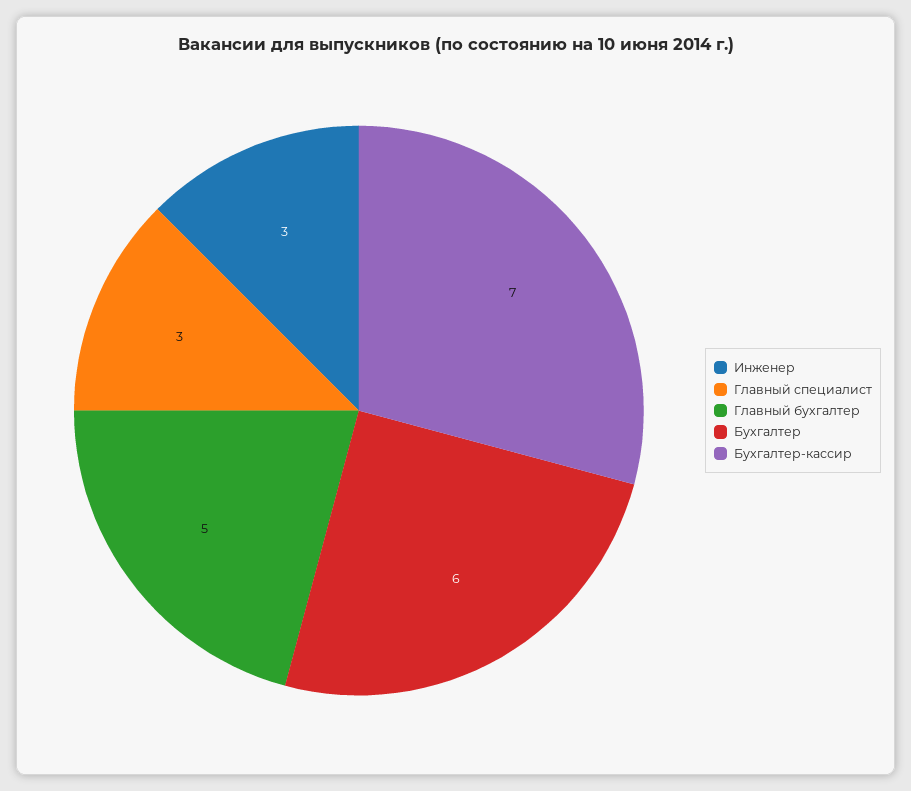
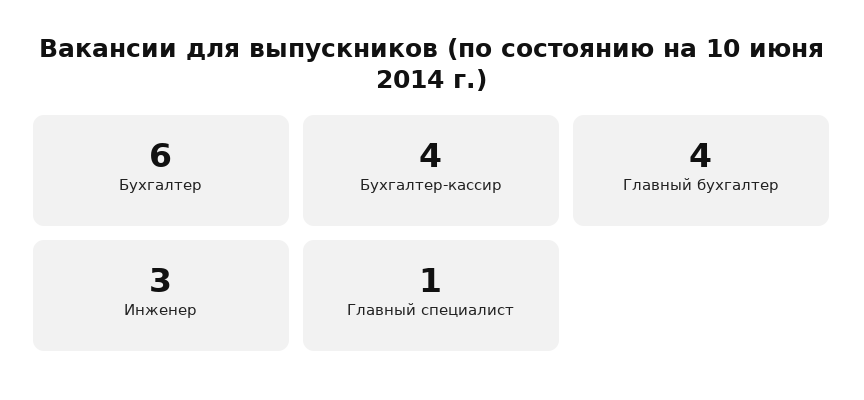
  {
    "Инженер": 3,
-   "Главный специалист": 3,
+   "Главный специалист": 1,
-   "Главный бухгалтер": 5,
+   "Главный бухгалтер": 4,
    "Бухгалтер": 6,
-   "Бухгалтер-кассир": 7
+   "Бухгалтер-кассир": 4
  }

